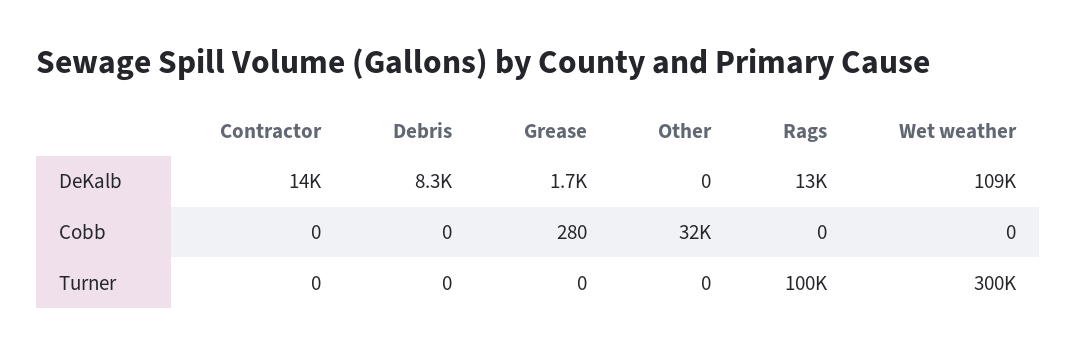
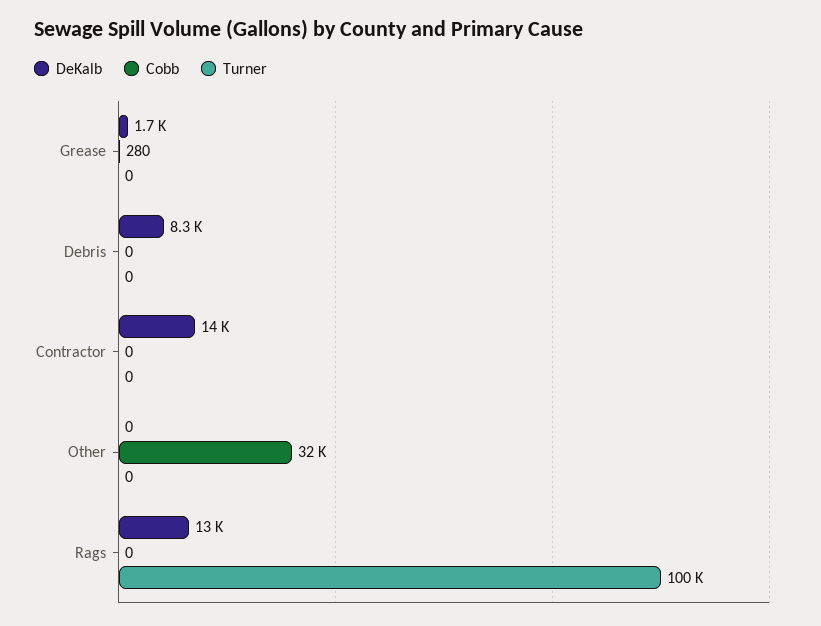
  {
    "DeKalb": {
      "Contractor": 14000,
      "Debris": 8300,
      "Grease": 1700,
      "Other": 0,
-     "Rags": 13000,
+     "Rags": 13000
-     "Wet weather": 109000
    },
    "Cobb": {
      "Contractor": 0,
      "Debris": 0,
      "Grease": 280,
      "Other": 32000,
-     "Rags": 0,
+     "Rags": 0
-     "Wet weather": 0
    },
    "Turner": {
      "Contractor": 0,
      "Debris": 0,
      "Grease": 0,
      "Other": 0,
-     "Rags": 100000,
+     "Rags": 100000
-     "Wet weather": 300000
    }
  }

